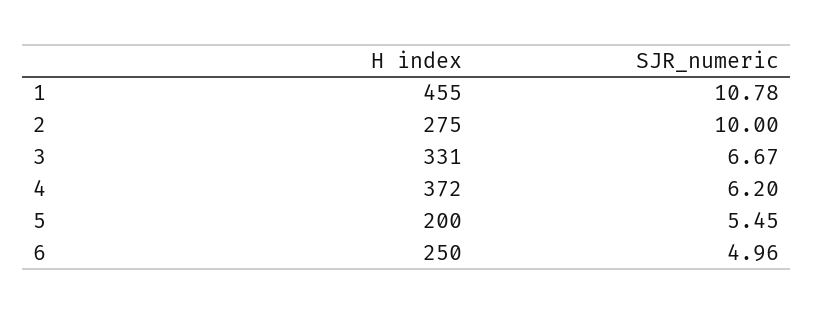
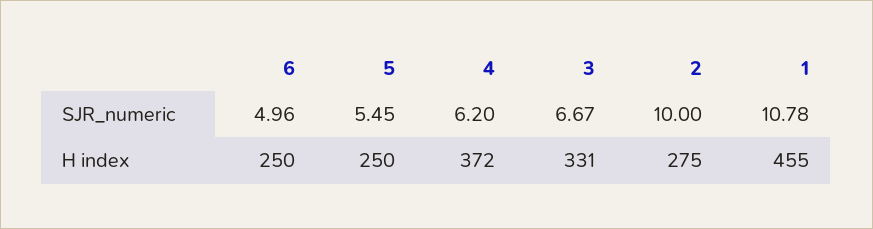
  {
    "H index": {
      "1": 455,
      "2": 275,
      "3": 331,
      "4": 372,
-     "5": 200,
+     "5": 250,
      "6": 250
    },
    "SJR_numeric": {
      "1": 10.78,
      "2": 10,
      "3": 6.67,
      "4": 6.2,
      "5": 5.45,
      "6": 4.96
    }
  }

